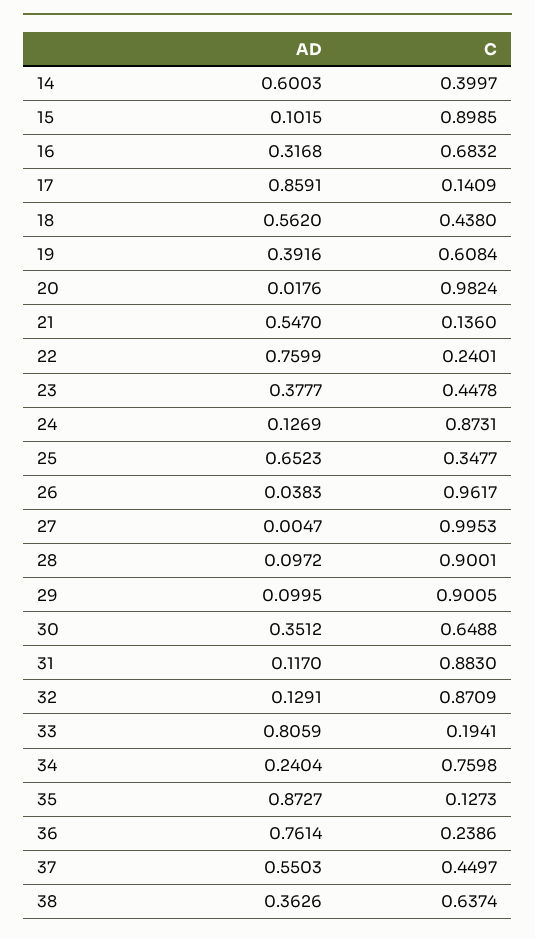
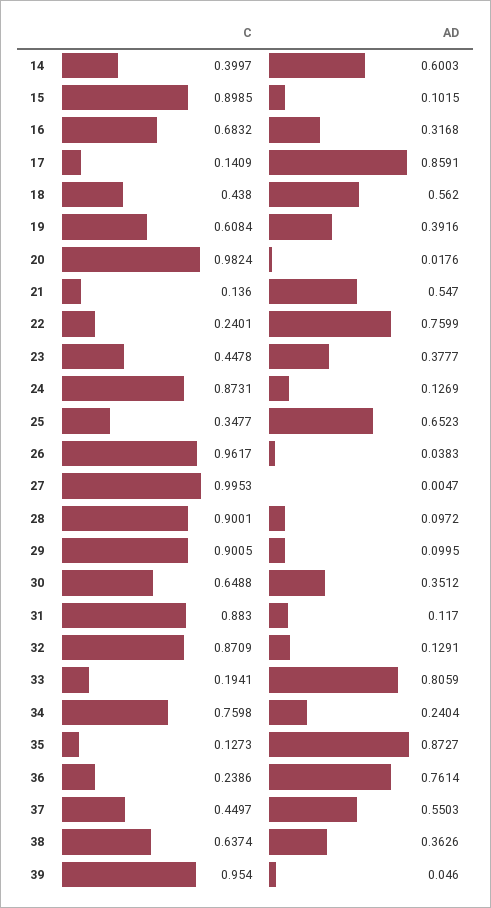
  {
    "AD": {
      "14": 0.6003,
      "15": 0.1015,
      "16": 0.3168,
      "17": 0.8591,
      "18": 0.562,
      "19": 0.3916,
      "20": 0.0176,
      "21": 0.547,
      "22": 0.7599,
      "23": 0.3777,
      "24": 0.1269,
      "25": 0.6523,
      "26": 0.0383,
      "27": 0.0047,
      "28": 0.0972,
      "29": 0.0995,
      "30": 0.3512,
      "31": 0.117,
      "32": 0.1291,
      "33": 0.8059,
      "34": 0.2404,
      "35": 0.8727,
      "36": 0.7614,
      "37": 0.5503,
-     "38": 0.3626
+     "38": 0.3626,
+     "39": 0.046
    },
    "C": {
      "14": 0.3997,
      "15": 0.8985,
      "16": 0.6832,
      "17": 0.1409,
      "18": 0.438,
      "19": 0.6084,
      "20": 0.9824,
      "21": 0.136,
      "22": 0.2401,
      "23": 0.4478,
      "24": 0.8731,
      "25": 0.3477,
      "26": 0.9617,
      "27": 0.9953,
      "28": 0.9001,
      "29": 0.9005,
      "30": 0.6488,
      "31": 0.883,
      "32": 0.8709,
      "33": 0.1941,
      "34": 0.7598,
      "35": 0.1273,
      "36": 0.2386,
      "37": 0.4497,
-     "38": 0.6374
+     "38": 0.6374,
+     "39": 0.954
    }
  }

